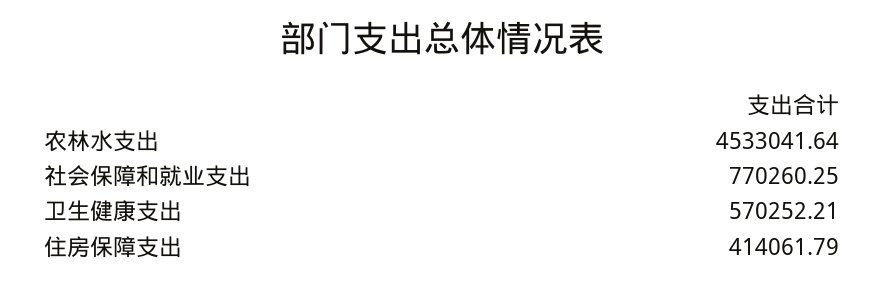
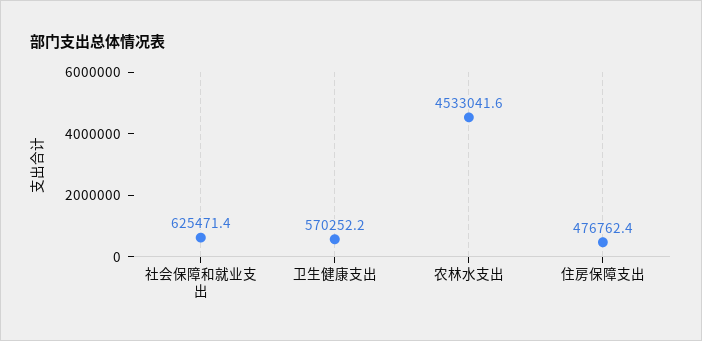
  {
    "农林水支出": 4533041.64,
-   "社会保障和就业支出": 770260.25,
+   "社会保障和就业支出": 625471.4,
    "卫生健康支出": 570252.21,
-   "住房保障支出": 414061.79
+   "住房保障支出": 476762.4
  }

